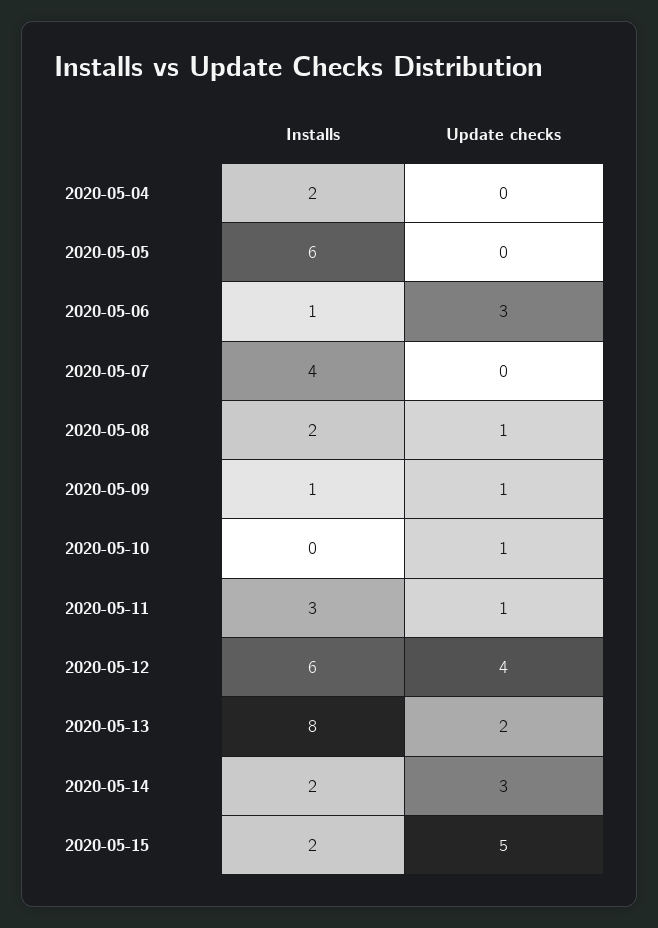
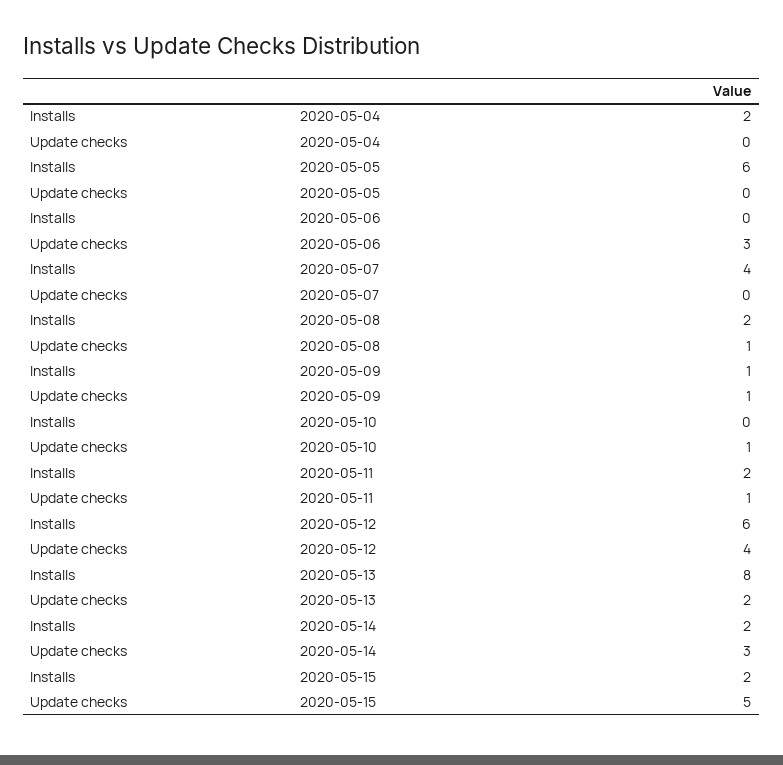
  {
    "Installs": {
      "2020-05-04": 2,
      "2020-05-05": 6,
-     "2020-05-06": 1,
+     "2020-05-06": 0,
      "2020-05-07": 4,
      "2020-05-08": 2,
      "2020-05-09": 1,
      "2020-05-10": 0,
-     "2020-05-11": 3,
+     "2020-05-11": 2,
      "2020-05-12": 6,
      "2020-05-13": 8,
      "2020-05-14": 2,
      "2020-05-15": 2
    },
    "Update checks": {
      "2020-05-04": 0,
      "2020-05-05": 0,
      "2020-05-06": 3,
      "2020-05-07": 0,
      "2020-05-08": 1,
      "2020-05-09": 1,
      "2020-05-10": 1,
      "2020-05-11": 1,
      "2020-05-12": 4,
      "2020-05-13": 2,
      "2020-05-14": 3,
      "2020-05-15": 5
    }
  }

